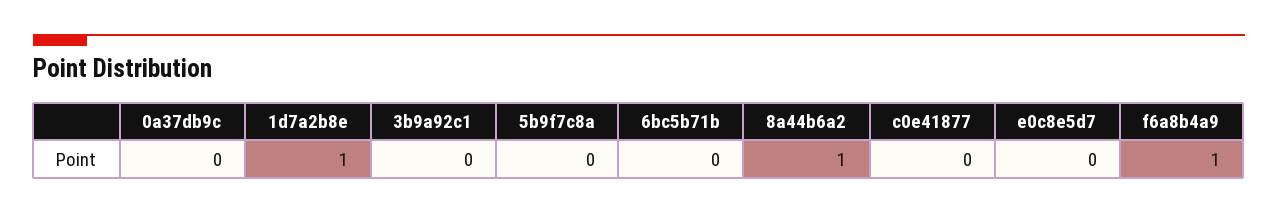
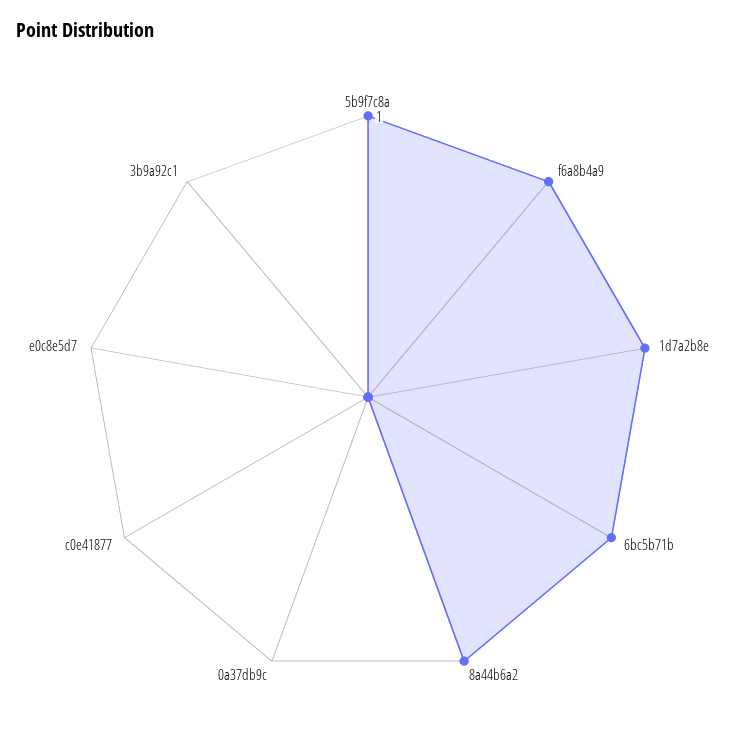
  {
    "0a37db9c": 0,
    "1d7a2b8e": 1,
    "3b9a92c1": 0,
-   "5b9f7c8a": 0,
+   "5b9f7c8a": 1,
-   "6bc5b71b": 0,
+   "6bc5b71b": 1,
    "8a44b6a2": 1,
    "c0e41877": 0,
    "e0c8e5d7": 0,
    "f6a8b4a9": 1
  }

